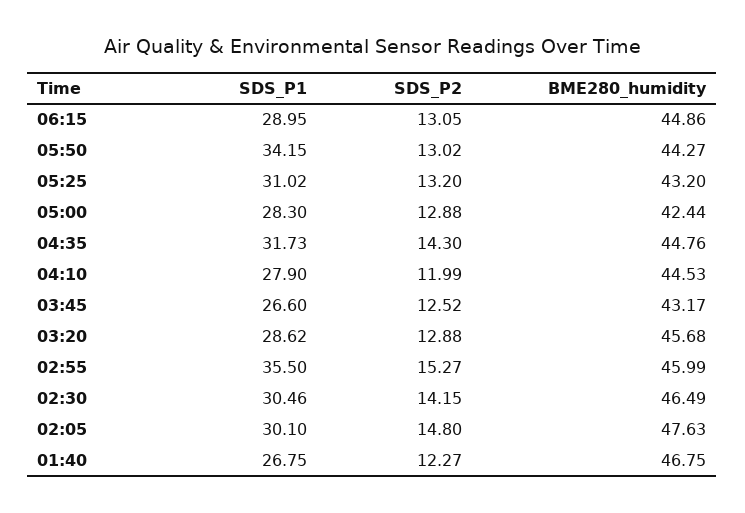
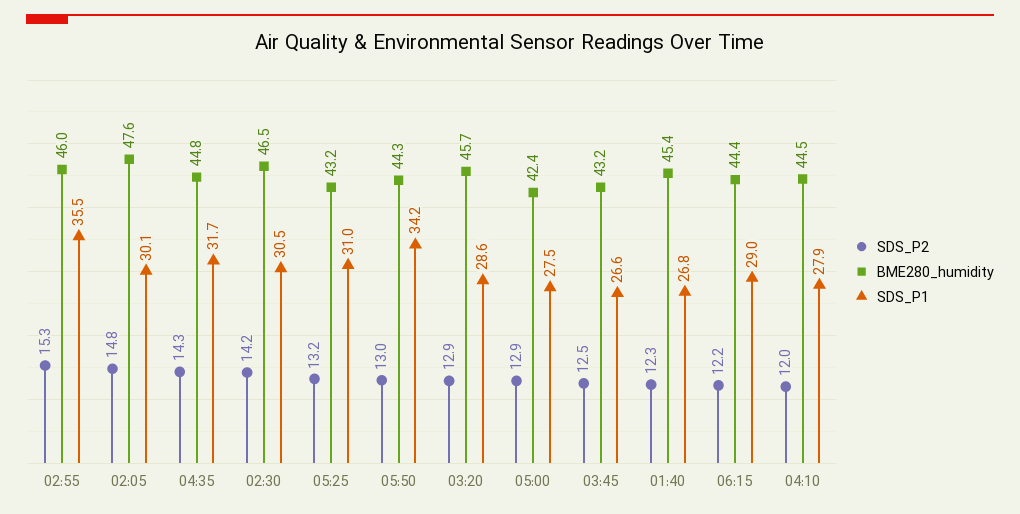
  {
    "SDS_P1": {
      "06:15": 28.95,
      "05:50": 34.15,
      "05:25": 31.02,
-     "05:00": 28.3,
+     "05:00": 27.5,
      "04:35": 31.73,
      "04:10": 27.9,
      "03:45": 26.6,
      "03:20": 28.62,
      "02:55": 35.5,
      "02:30": 30.46,
      "02:05": 30.1,
      "01:40": 26.75
    },
    "SDS_P2": {
-     "06:15": 13.05,
+     "06:15": 12.2,
      "05:50": 13.02,
      "05:25": 13.2,
      "05:00": 12.88,
      "04:35": 14.3,
      "04:10": 11.99,
      "03:45": 12.52,
      "03:20": 12.88,
      "02:55": 15.27,
      "02:30": 14.15,
      "02:05": 14.8,
      "01:40": 12.27
    },
    "BME280_humidity": {
-     "06:15": 44.86,
+     "06:15": 44.4,
      "05:50": 44.27,
      "05:25": 43.2,
      "05:00": 42.44,
      "04:35": 44.76,
      "04:10": 44.53,
      "03:45": 43.17,
      "03:20": 45.68,
      "02:55": 45.99,
      "02:30": 46.49,
      "02:05": 47.63,
-     "01:40": 46.75
+     "01:40": 45.4
    }
  }

